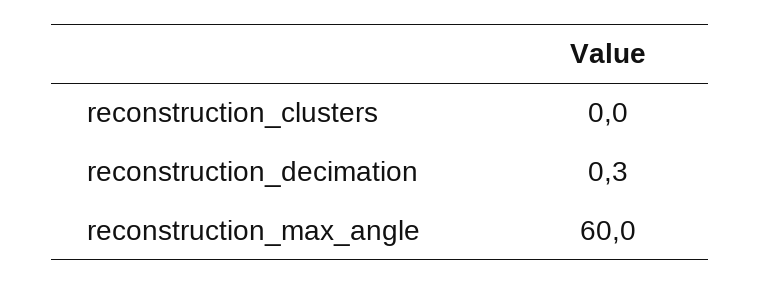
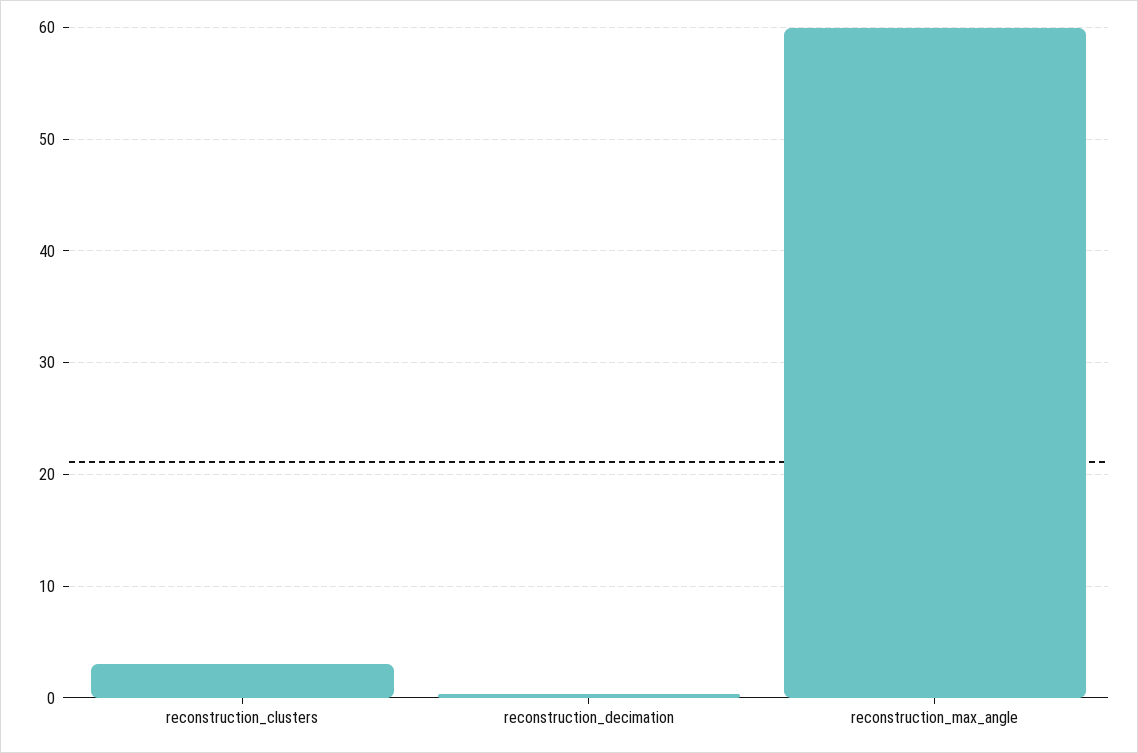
  {
-   "reconstruction_clusters": 0,
+   "reconstruction_clusters": 3,
    "reconstruction_decimation": 0.3,
    "reconstruction_max_angle": 60
  }

